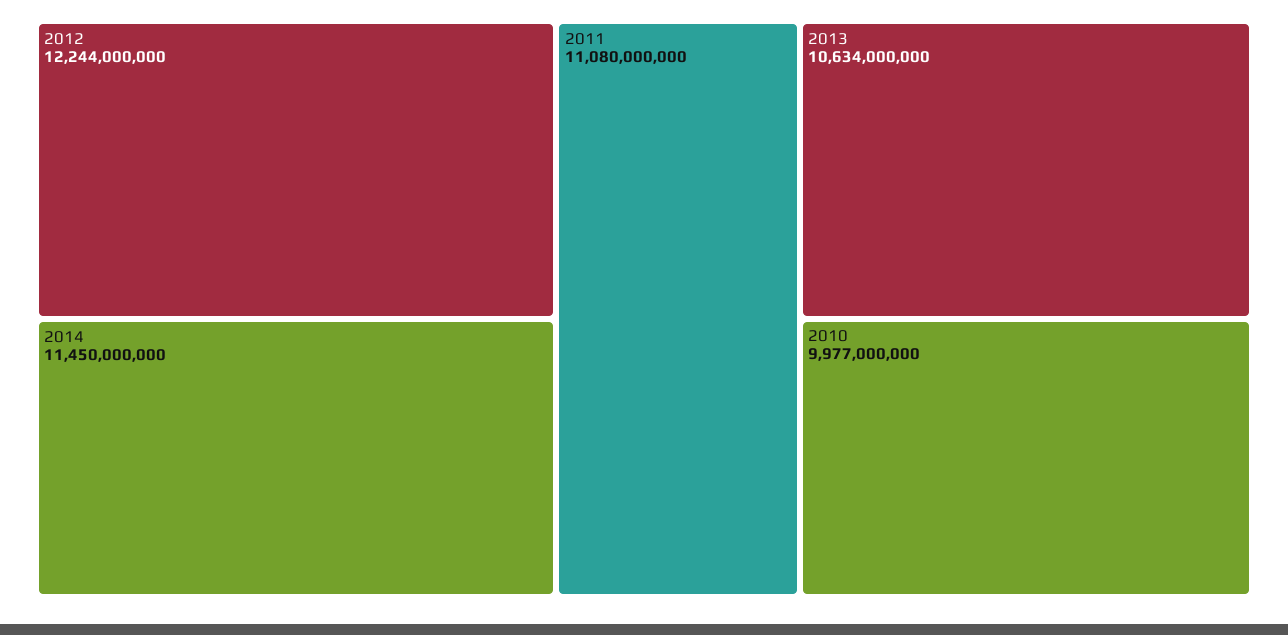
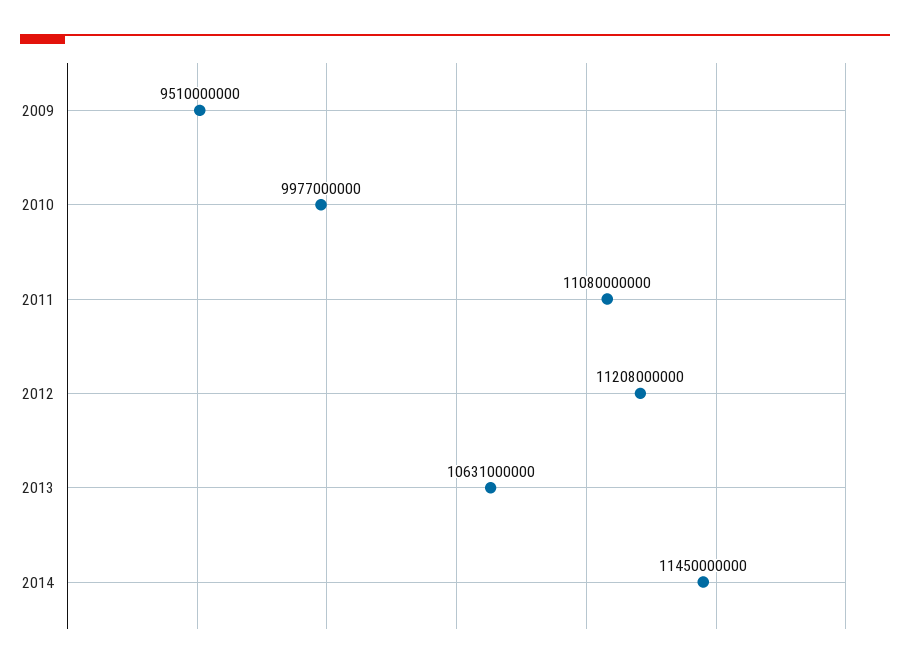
  {
-   "2012": 12244000000,
+   "2012": 11208000000,
    "2014": 11450000000,
    "2011": 11080000000,
-   "2013": 10634000000,
+   "2013": 10631000000,
-   "2010": 9977000000
+   "2010": 9977000000,
+   "2009": 9510000000
  }

